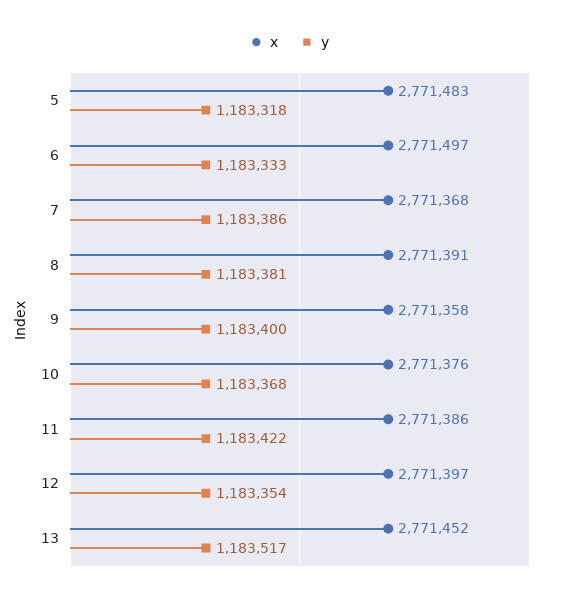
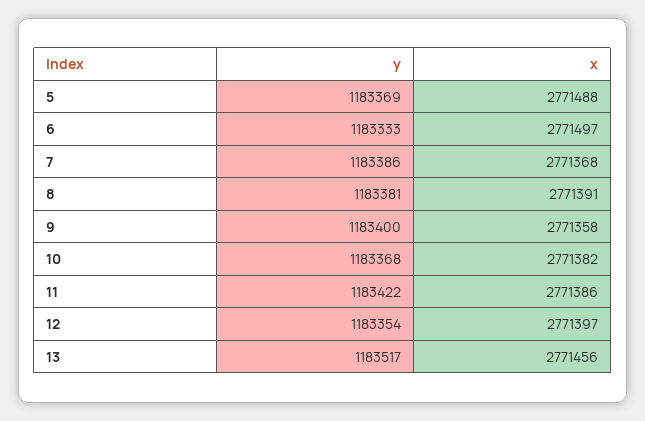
  {
    "x": {
-     "5": 2771483,
+     "5": 2771488,
      "6": 2771497,
      "7": 2771368,
      "8": 2771391,
      "9": 2771358,
-     "10": 2771376,
+     "10": 2771382,
      "11": 2771386,
      "12": 2771397,
-     "13": 2771452
+     "13": 2771456
    },
    "y": {
-     "5": 1183318,
+     "5": 1183369,
      "6": 1183333,
      "7": 1183386,
      "8": 1183381,
      "9": 1183400,
      "10": 1183368,
      "11": 1183422,
      "12": 1183354,
      "13": 1183517
    }
  }

